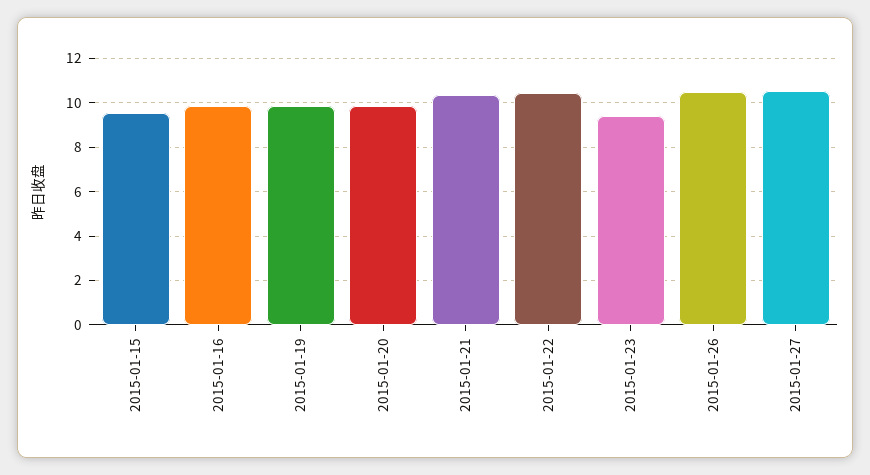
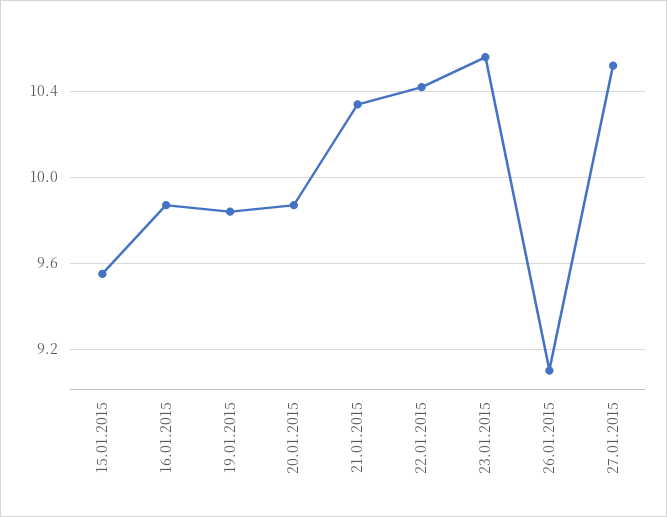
  {
    "2015-01-15": 9.55,
    "2015-01-16": 9.85,
    "2015-01-19": 9.85,
    "2015-01-20": 9.85,
    "2015-01-21": 10.35,
    "2015-01-22": 10.4,
-   "2015-01-23": 9.5,
+   "2015-01-23": 10.55,
-   "2015-01-26": 10.5,
+   "2015-01-26": 9.1,
    "2015-01-27": 10.5
  }

